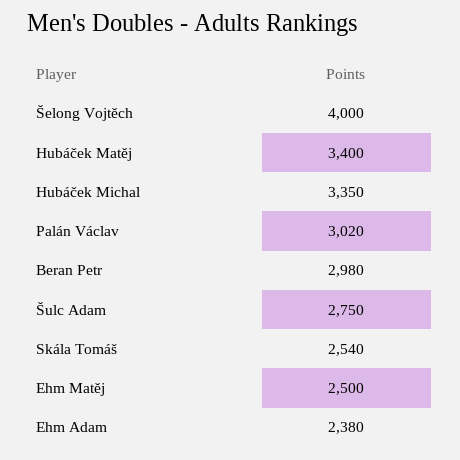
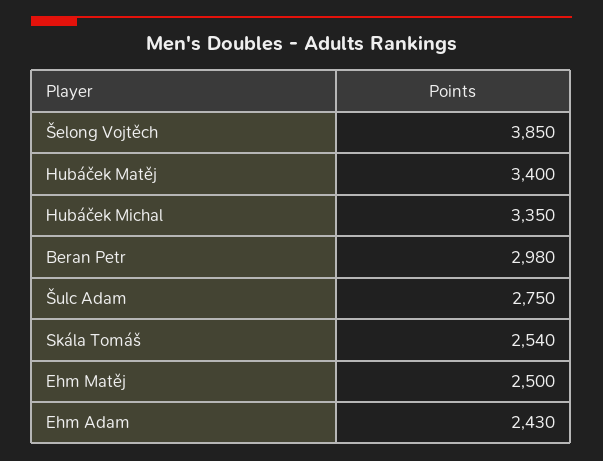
  {
-   "Šelong Vojtěch": 4000,
+   "Šelong Vojtěch": 3850,
    "Hubáček Matěj": 3400,
    "Hubáček Michal": 3350,
-   "Palán Václav": 3020,
    "Beran Petr": 2980,
    "Šulc Adam": 2750,
    "Skála Tomáš": 2540,
    "Ehm Matěj": 2500,
-   "Ehm Adam": 2380
+   "Ehm Adam": 2430
  }

